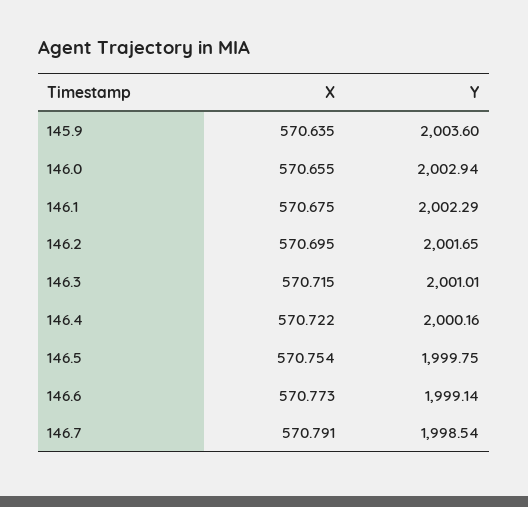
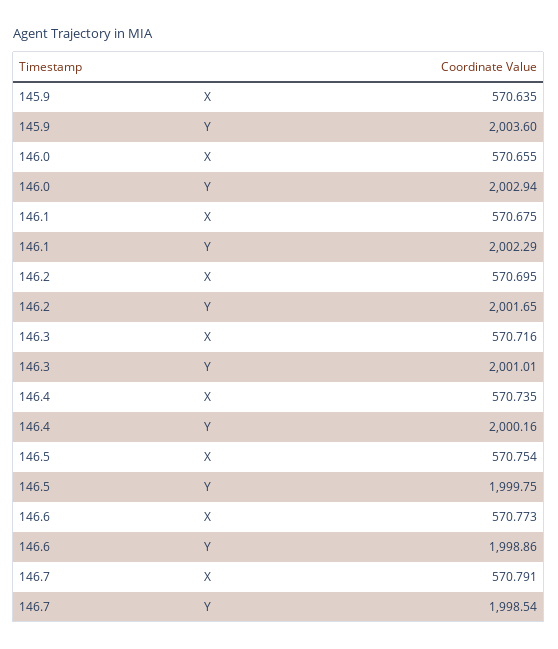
  {
    "X": {
      "145.9": 570.635,
      "146.0": 570.655,
      "146.1": 570.675,
      "146.2": 570.695,
-     "146.3": 570.715,
+     "146.3": 570.716,
-     "146.4": 570.722,
+     "146.4": 570.735,
      "146.5": 570.754,
      "146.6": 570.773,
      "146.7": 570.791
    },
    "Y": {
      "145.9": 2003.6,
      "146.0": 2002.94,
      "146.1": 2002.29,
      "146.2": 2001.65,
      "146.3": 2001.01,
      "146.4": 2000.16,
      "146.5": 1999.75,
-     "146.6": 1999.14,
+     "146.6": 1998.86,
      "146.7": 1998.54
    }
  }

